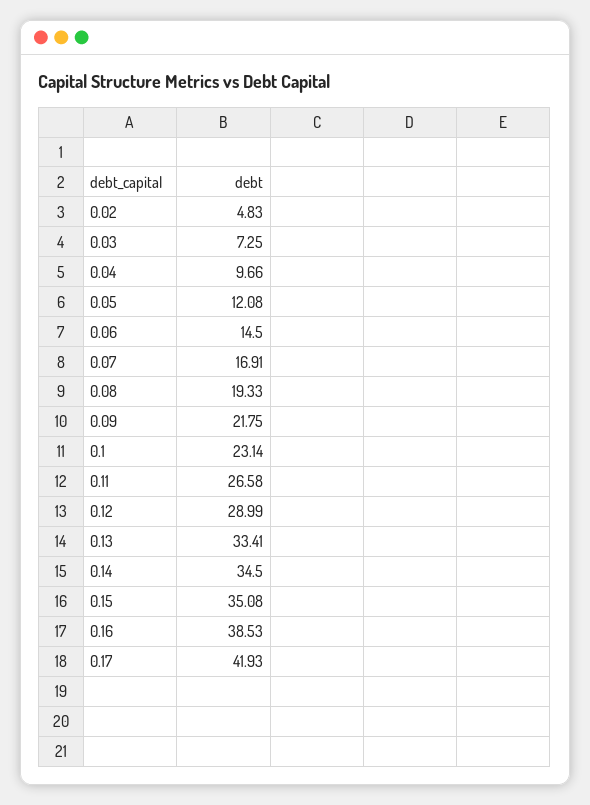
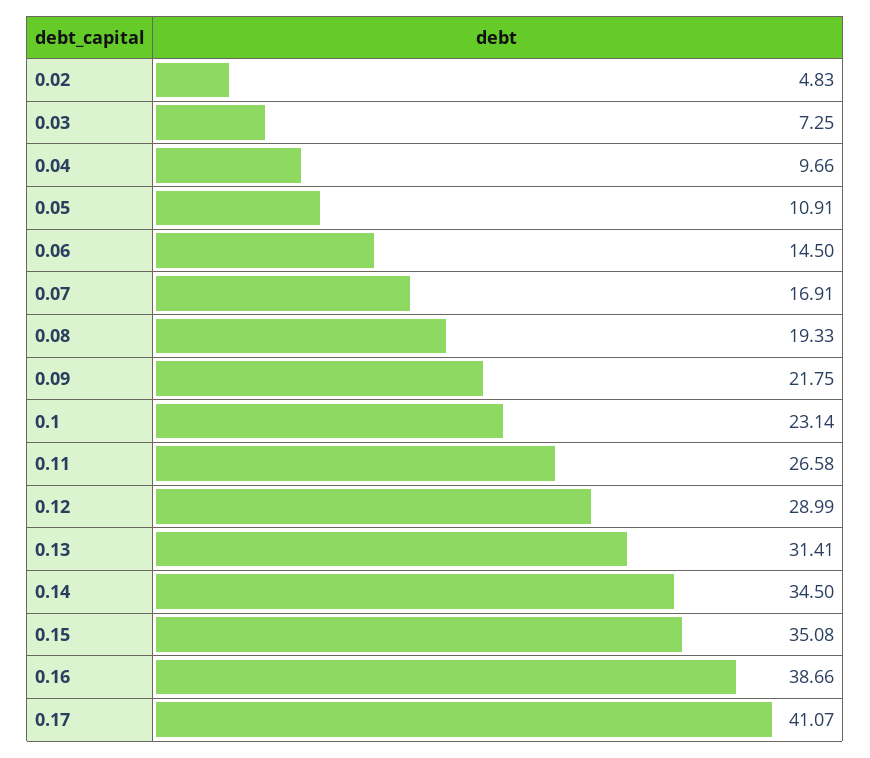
  {
    "0.02": 4.83,
    "0.03": 7.25,
    "0.04": 9.66,
-   "0.05": 12.08,
+   "0.05": 10.91,
    "0.06": 14.5,
    "0.07": 16.91,
    "0.08": 19.33,
    "0.09": 21.75,
    "0.1": 23.14,
    "0.11": 26.58,
    "0.12": 28.99,
-   "0.13": 33.41,
+   "0.13": 31.41,
    "0.14": 34.5,
    "0.15": 35.08,
-   "0.16": 38.53,
+   "0.16": 38.66,
-   "0.17": 41.93
+   "0.17": 41.07
  }

